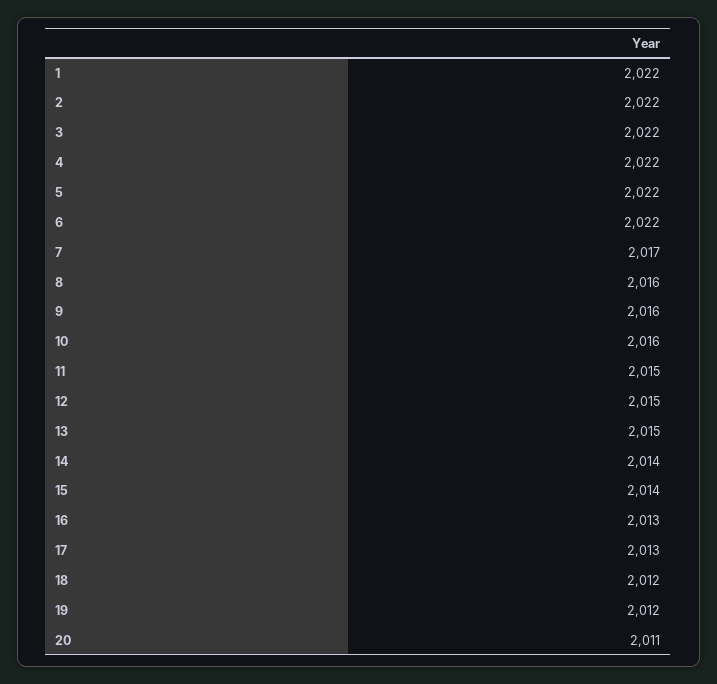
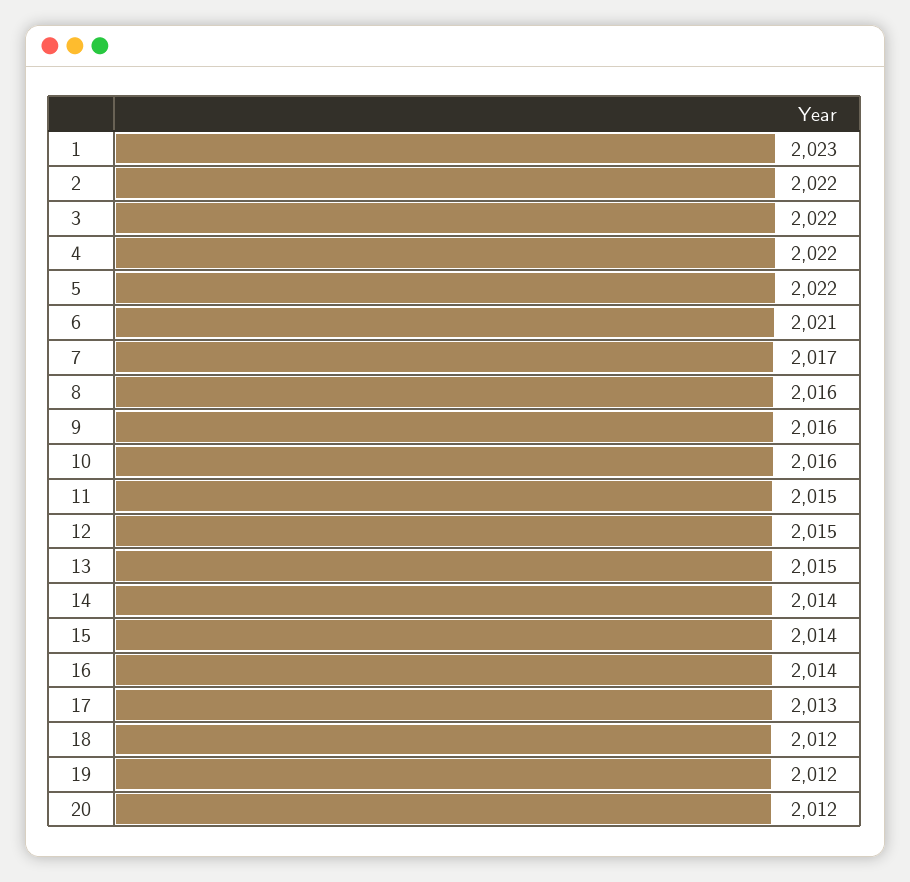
  {
-   "1": 2022,
+   "1": 2023,
    "2": 2022,
    "3": 2022,
    "4": 2022,
    "5": 2022,
-   "6": 2022,
+   "6": 2021,
    "7": 2017,
    "8": 2016,
    "9": 2016,
    "10": 2016,
    "11": 2015,
    "12": 2015,
    "13": 2015,
    "14": 2014,
    "15": 2014,
-   "16": 2013,
+   "16": 2014,
    "17": 2013,
    "18": 2012,
    "19": 2012,
-   "20": 2011
+   "20": 2012
  }

